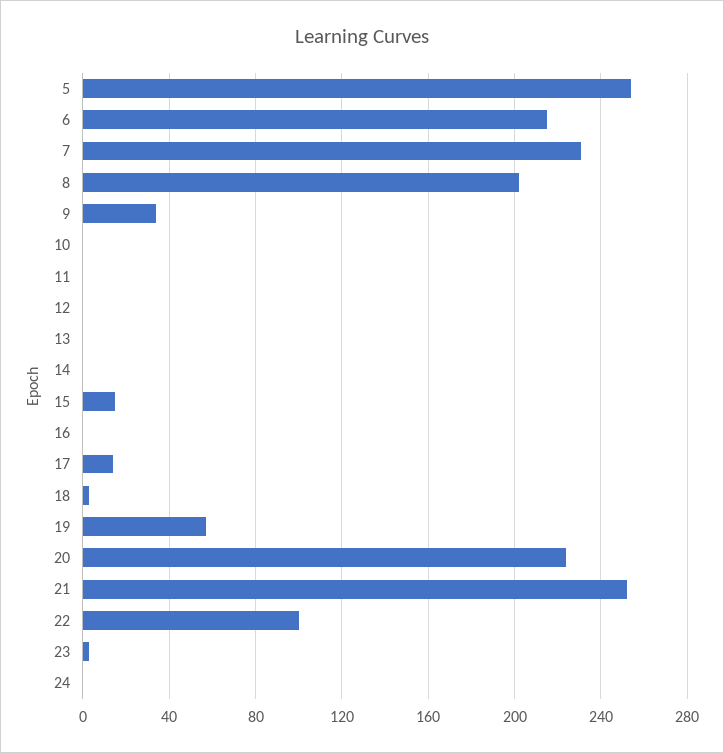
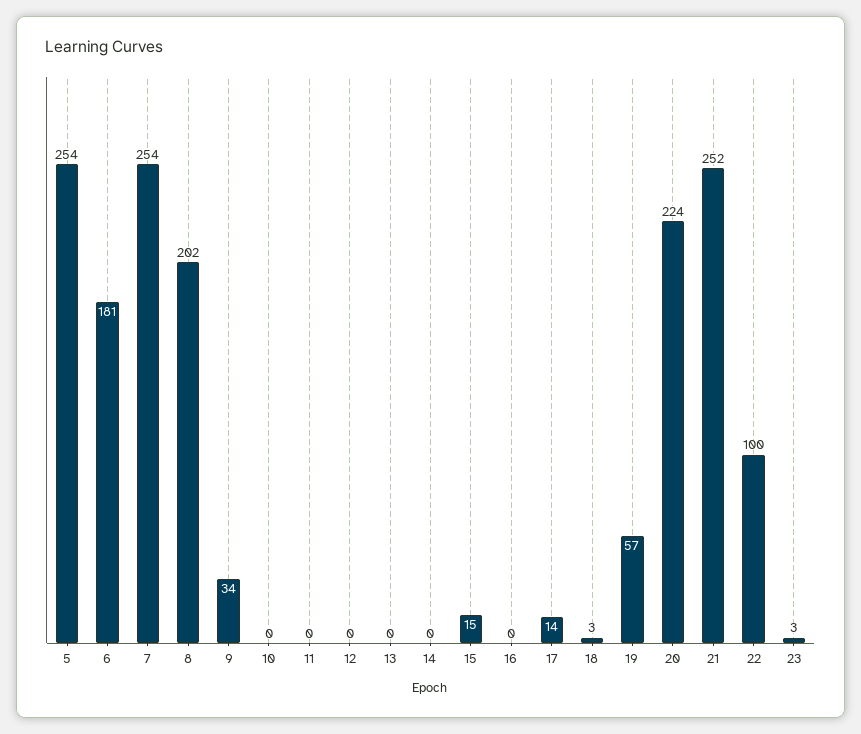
  {
    "5": 254,
-   "6": 215,
+   "6": 181,
-   "7": 230,
+   "7": 254,
    "8": 202,
    "9": 34,
    "10": 0,
    "11": 0,
    "12": 0,
    "13": 0,
    "14": 0,
    "15": 15,
    "16": 0,
    "17": 14,
    "18": 3,
    "19": 57,
    "20": 224,
    "21": 252,
    "22": 100,
-   "23": 3,
+   "23": 3
-   "24": 0
  }

